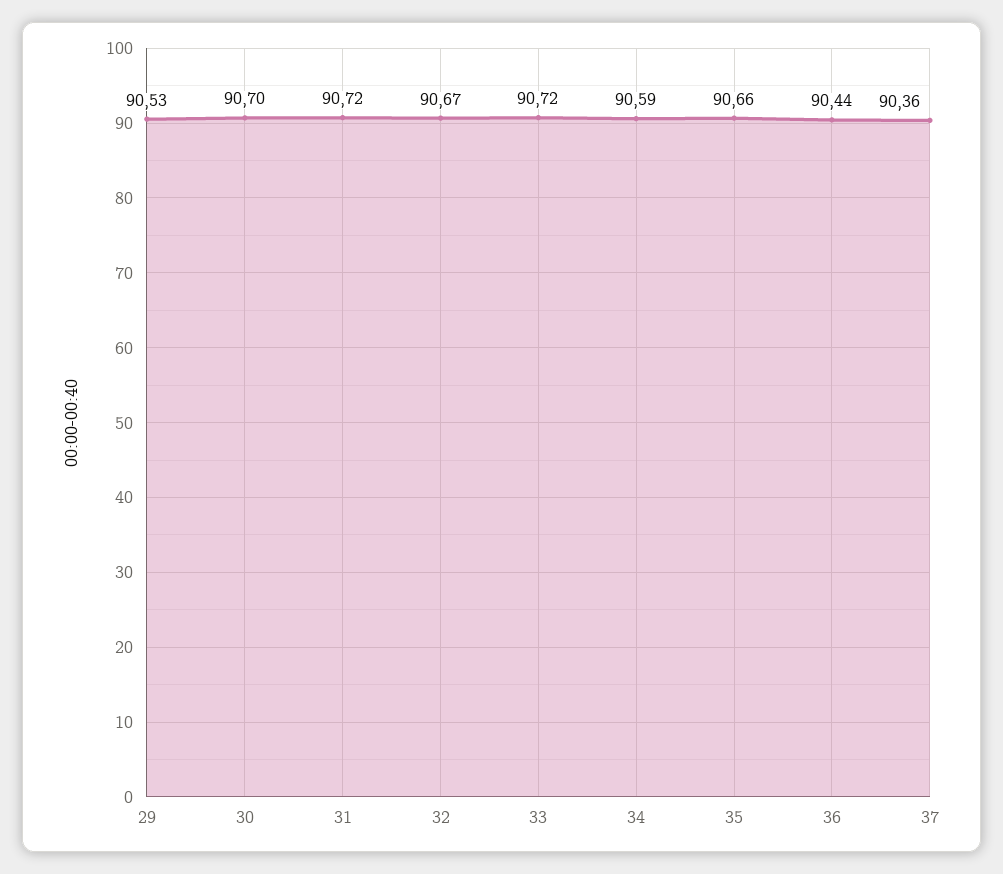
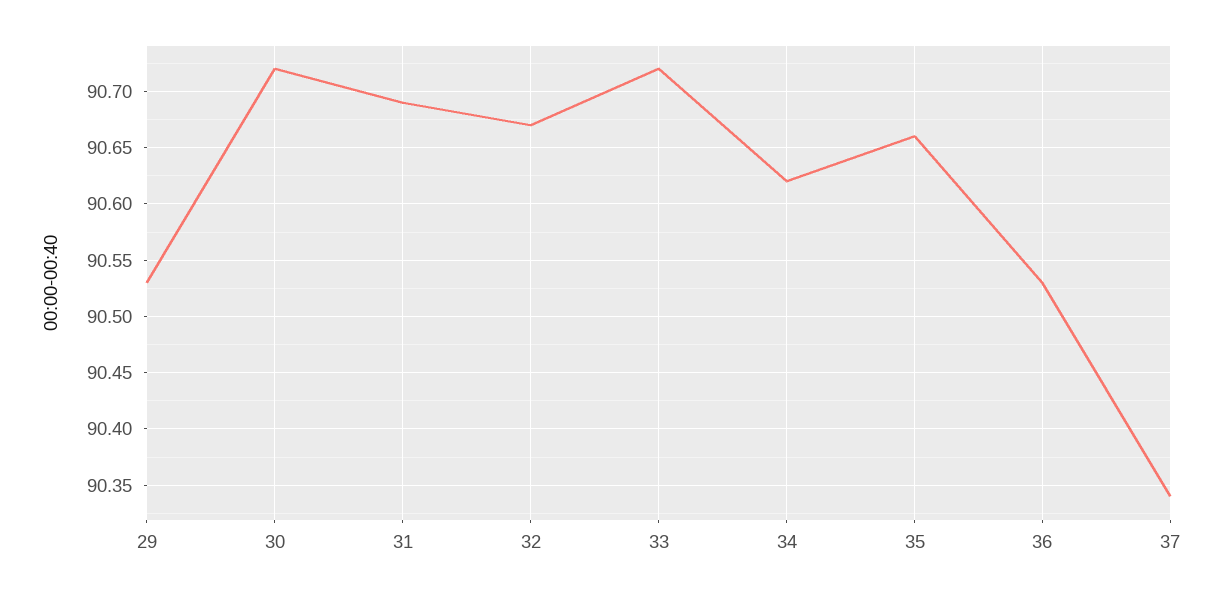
  {
    "29": 90.53,
-   "30": 90.7,
+   "30": 90.72,
-   "31": 90.72,
+   "31": 90.69,
    "32": 90.67,
    "33": 90.72,
-   "34": 90.59,
+   "34": 90.62,
    "35": 90.66,
-   "36": 90.44,
+   "36": 90.53,
-   "37": 90.36
+   "37": 90.34
  }

